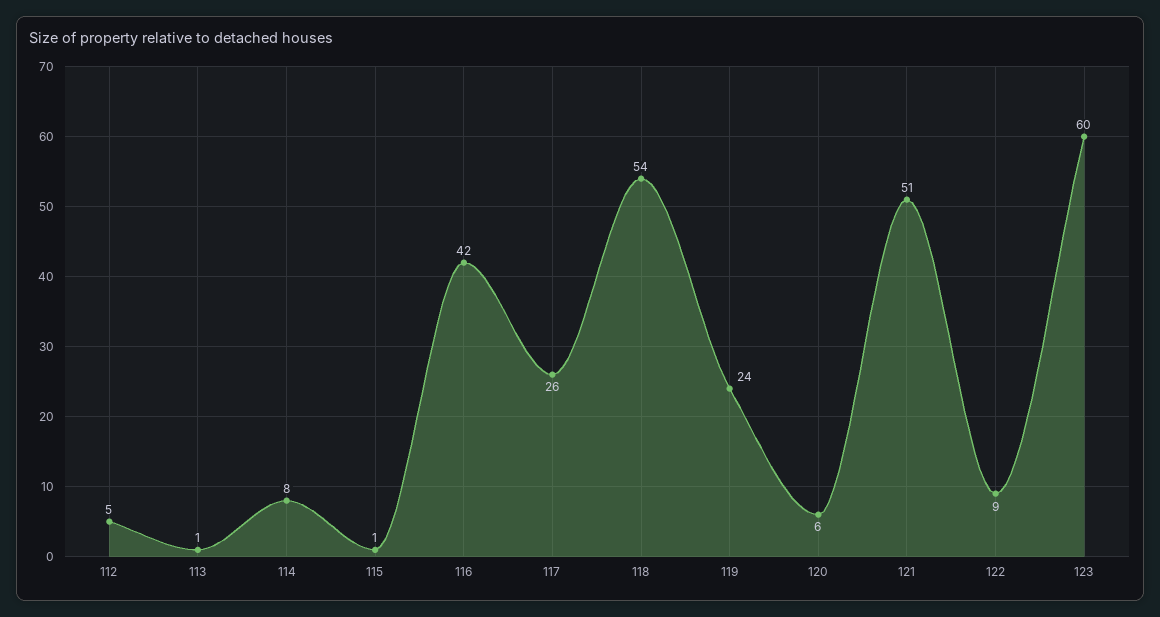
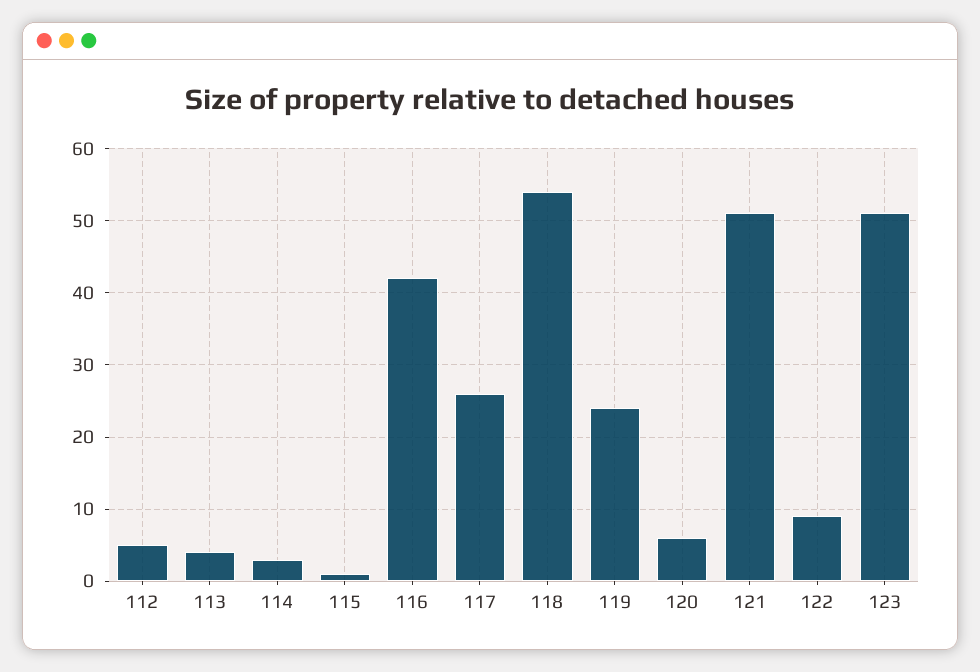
  {
    "112": 5,
-   "113": 1,
+   "113": 4,
-   "114": 8,
+   "114": 3,
    "115": 1,
    "116": 42,
    "117": 26,
    "118": 54,
    "119": 24,
    "120": 6,
    "121": 51,
    "122": 9,
-   "123": 60
+   "123": 51
  }

